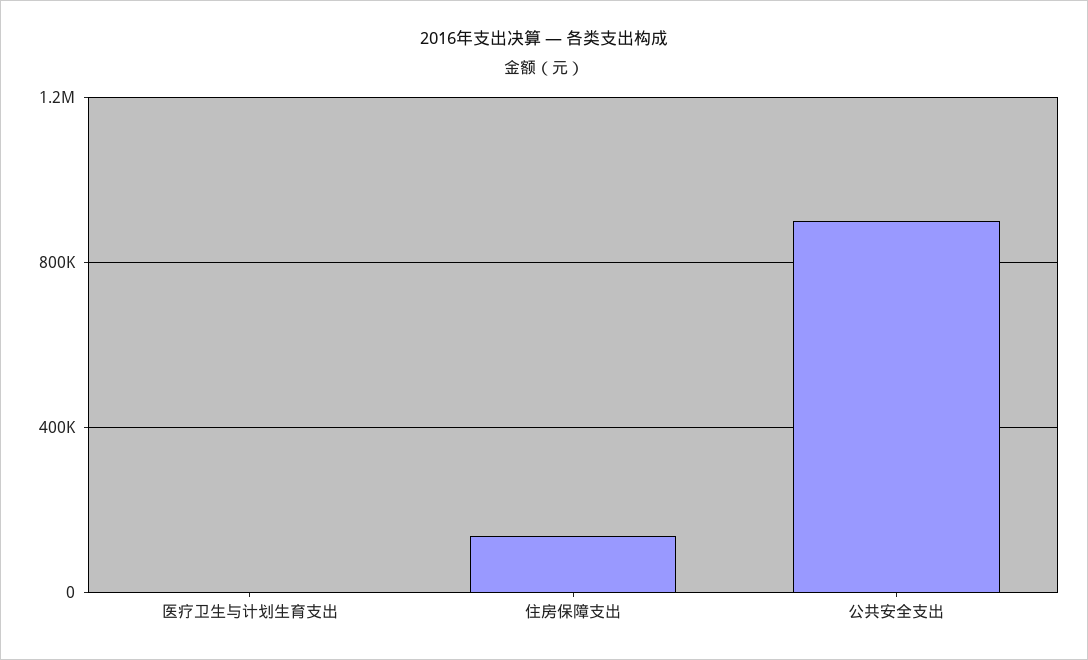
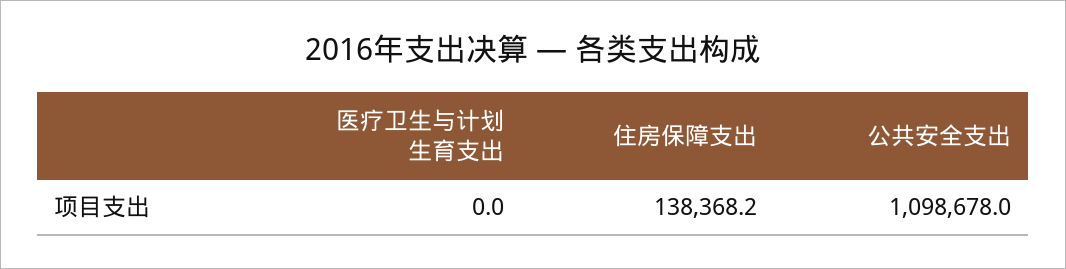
  {
    "医疗卫生与计划生育支出": 0,
    "住房保障支出": 138368.2,
-   "公共安全支出": 900000
+   "公共安全支出": 1098678
  }

